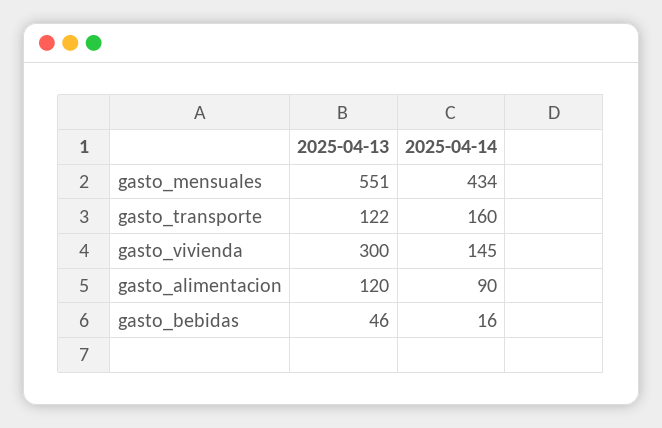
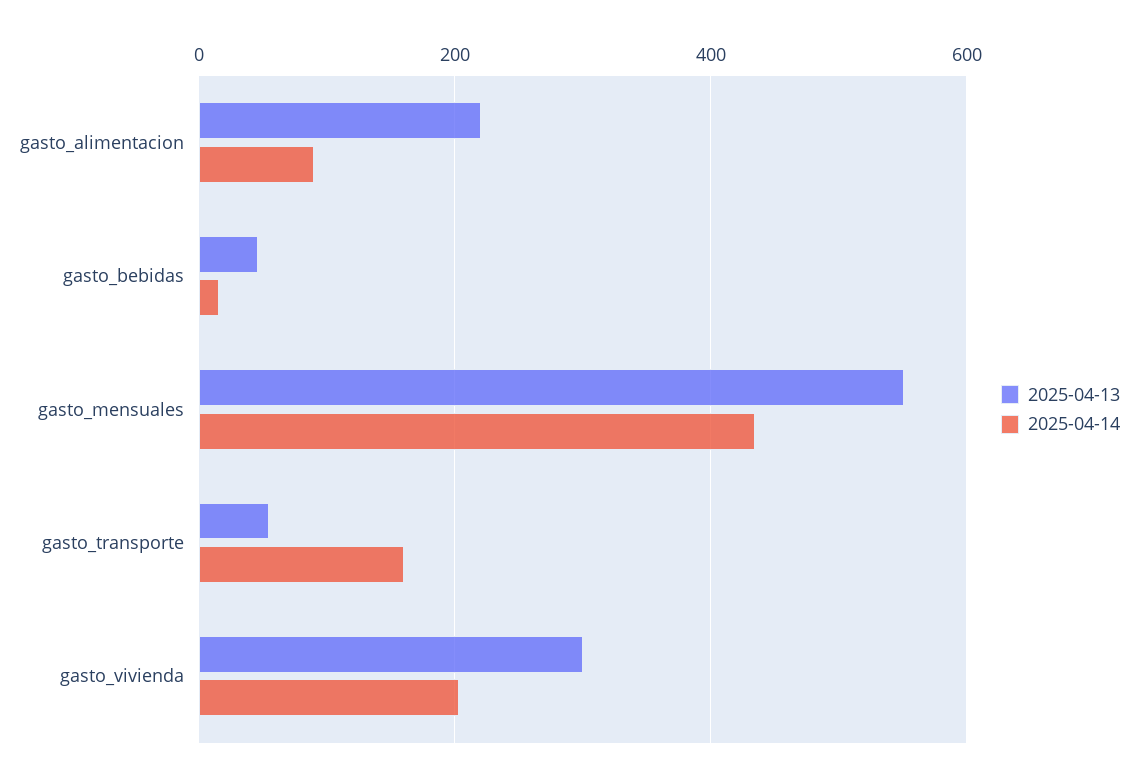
  {
    "2025-04-13": {
      "gasto_mensuales": 551,
-     "gasto_transporte": 122,
+     "gasto_transporte": 60,
      "gasto_vivienda": 300,
-     "gasto_alimentacion": 120,
+     "gasto_alimentacion": 220,
      "gasto_bebidas": 46
    },
    "2025-04-14": {
      "gasto_mensuales": 434,
      "gasto_transporte": 160,
-     "gasto_vivienda": 145,
+     "gasto_vivienda": 200,
      "gasto_alimentacion": 90,
      "gasto_bebidas": 16
    }
  }

